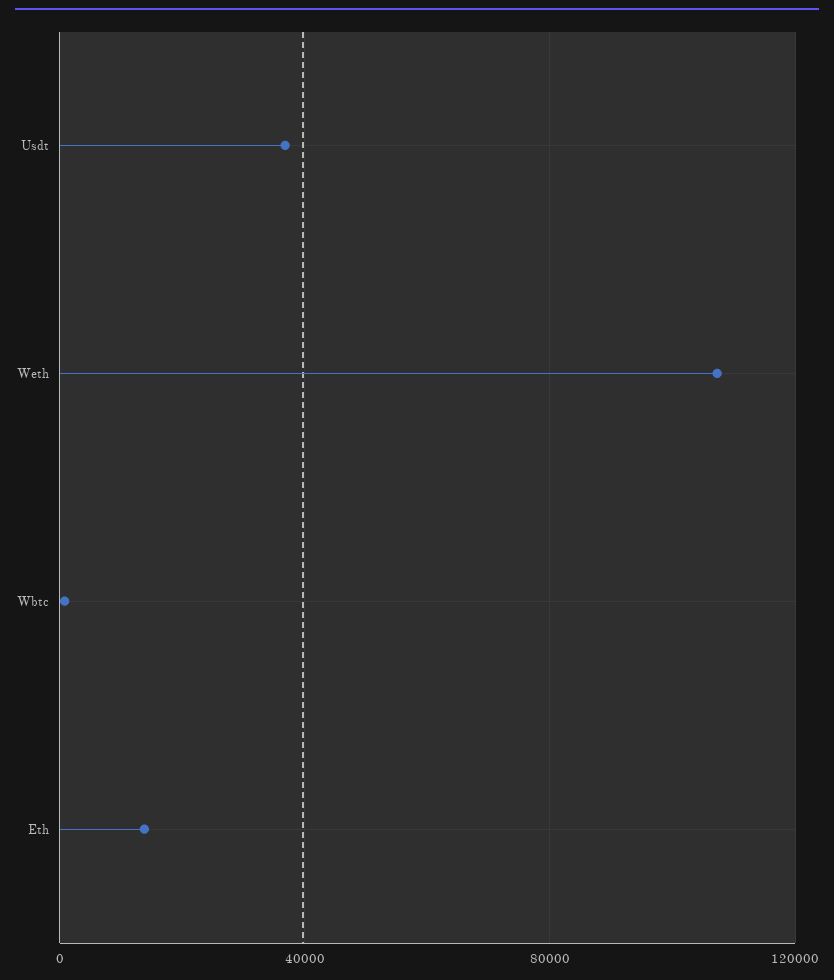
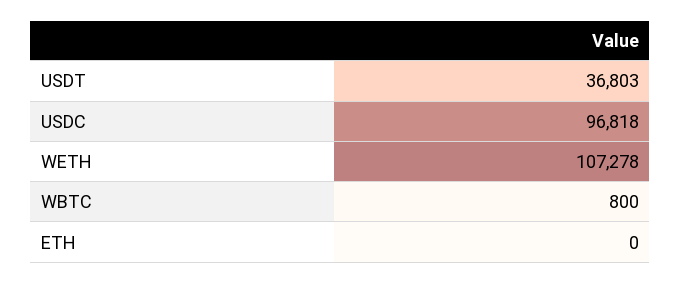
  {
    "Usdt": 36803,
    "Weth": 107278,
    "Wbtc": 800,
-   "Eth": 15000
+   "Eth": 0,
+   "USDC": 96818
  }

